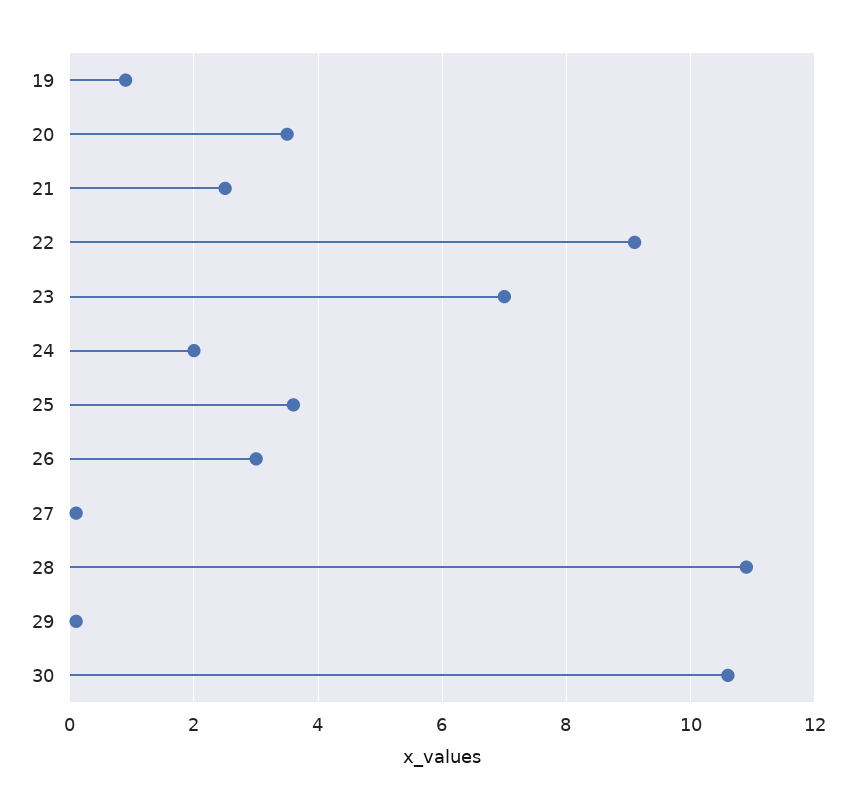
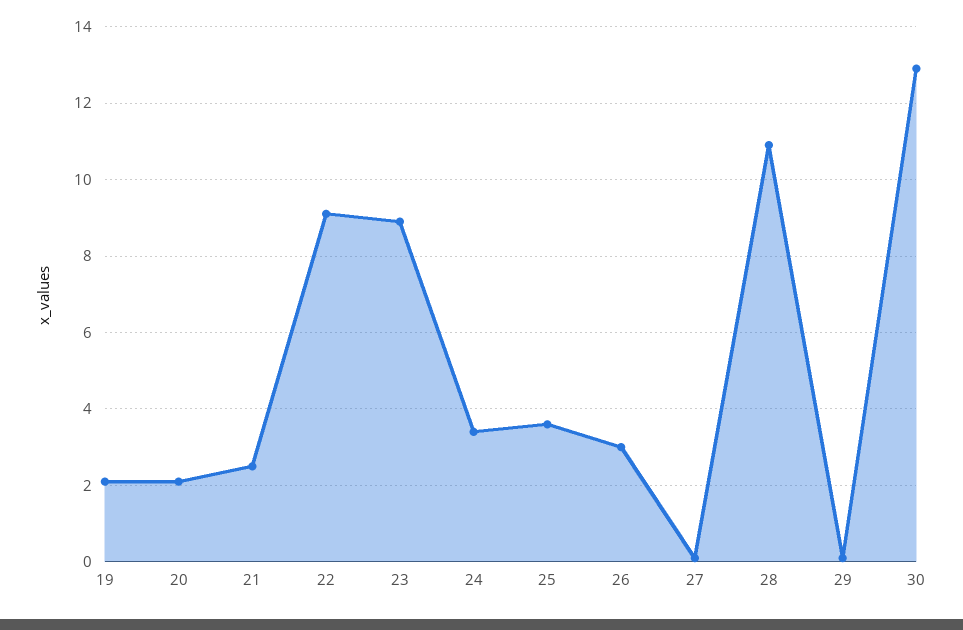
  {
-   "19": 1,
+   "19": 2,
-   "20": 3.5,
+   "20": 2,
    "21": 2.5,
    "22": 9,
-   "23": 7,
+   "23": 9,
-   "24": 2,
+   "24": 3.5,
    "25": 3.5,
    "26": 3,
    "27": 0,
    "28": 11,
    "29": 0,
-   "30": 10.5
+   "30": 13
  }

